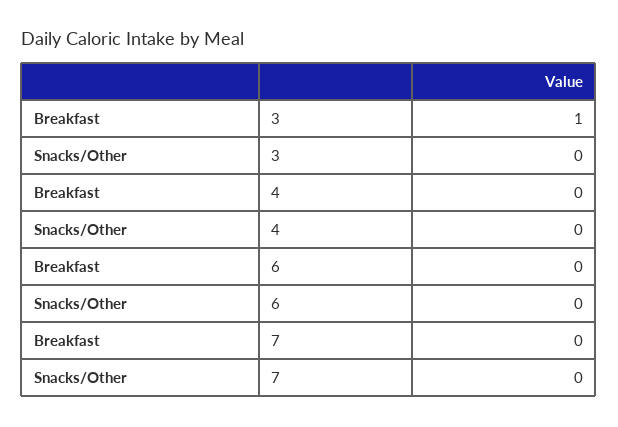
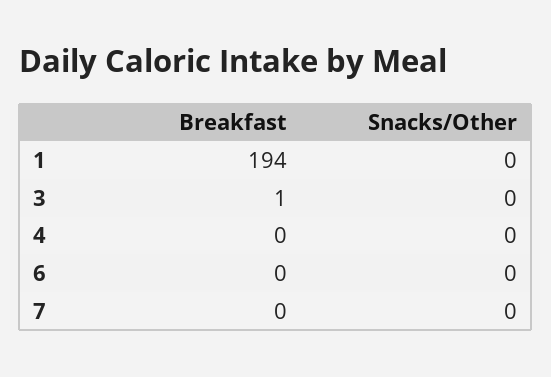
  {
    "Breakfast": {
      "3": 1,
      "4": 0,
      "6": 0,
-     "7": 0
+     "7": 0,
+     "1": 194
    },
    "Snacks/Other": {
      "3": 0,
      "4": 0,
      "6": 0,
-     "7": 0
+     "7": 0,
+     "1": 0
    }
  }

